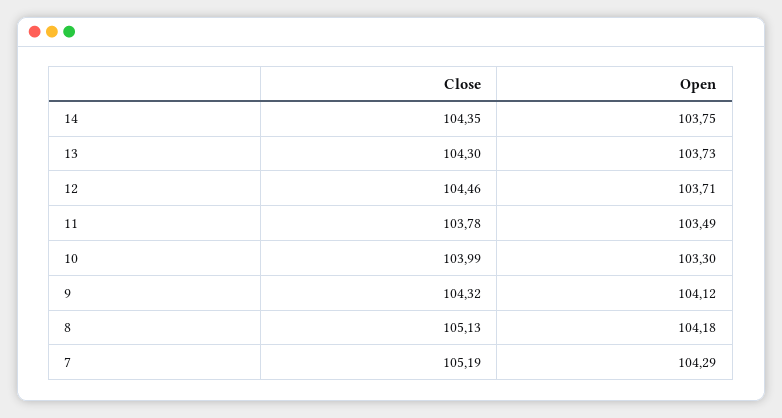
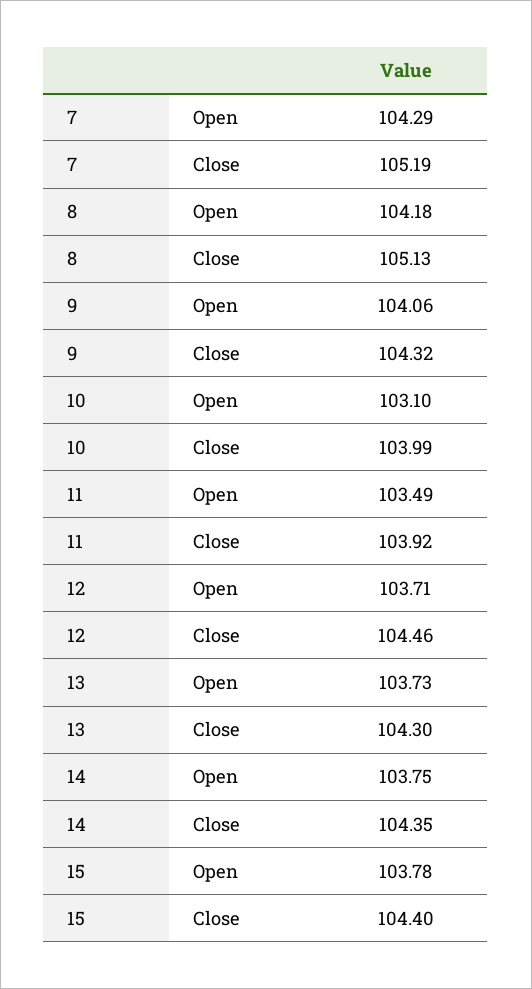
  {
    "Close": {
      "14": 104.35,
      "13": 104.3,
      "12": 104.46,
-     "11": 103.78,
+     "11": 103.92,
      "10": 103.99,
      "9": 104.32,
      "8": 105.13,
-     "7": 105.19
+     "7": 105.19,
+     "15": 104.4
    },
    "Open": {
      "14": 103.75,
      "13": 103.73,
      "12": 103.71,
      "11": 103.49,
-     "10": 103.3,
+     "10": 103.1,
-     "9": 104.12,
+     "9": 104.06,
      "8": 104.18,
-     "7": 104.29
+     "7": 104.29,
+     "15": 103.78
    }
  }

